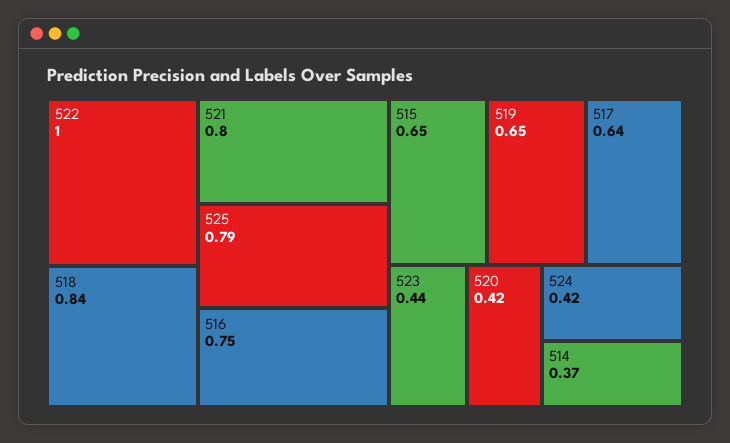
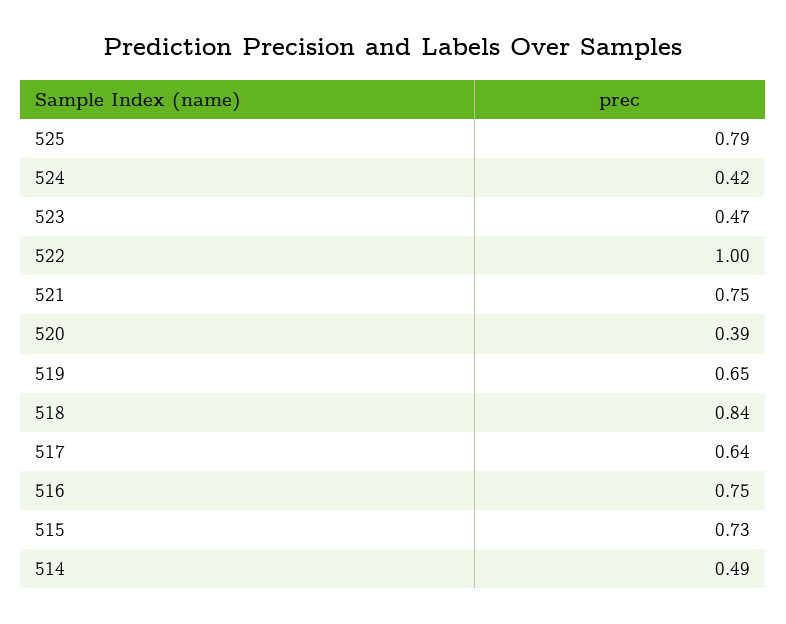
  {
    "522": 1,
    "518": 0.84,
-   "521": 0.8,
+   "521": 0.75,
    "525": 0.79,
    "516": 0.75,
-   "515": 0.65,
+   "515": 0.73,
    "519": 0.65,
    "517": 0.64,
-   "523": 0.44,
+   "523": 0.47,
-   "520": 0.42,
+   "520": 0.39,
    "524": 0.42,
-   "514": 0.37
+   "514": 0.49
  }

